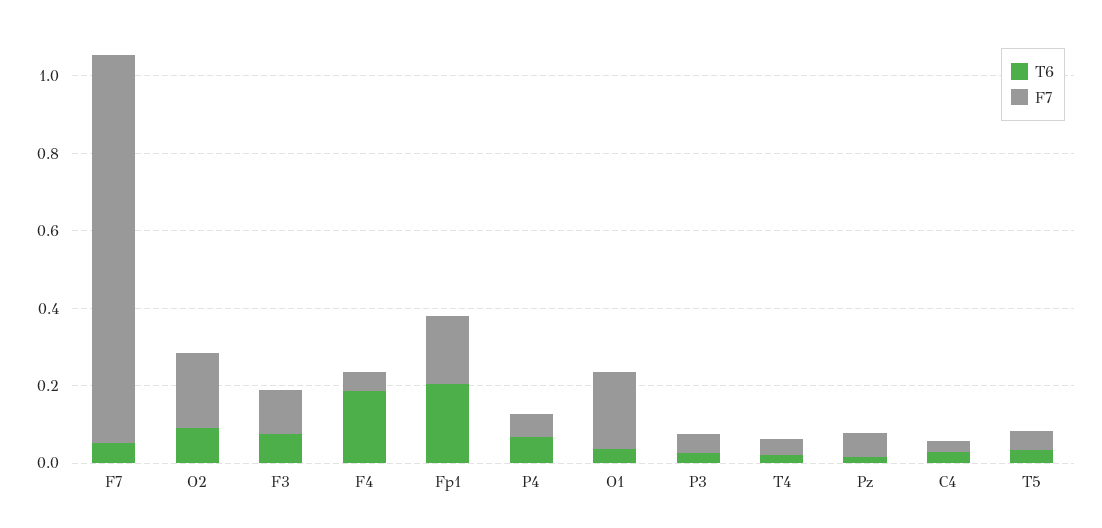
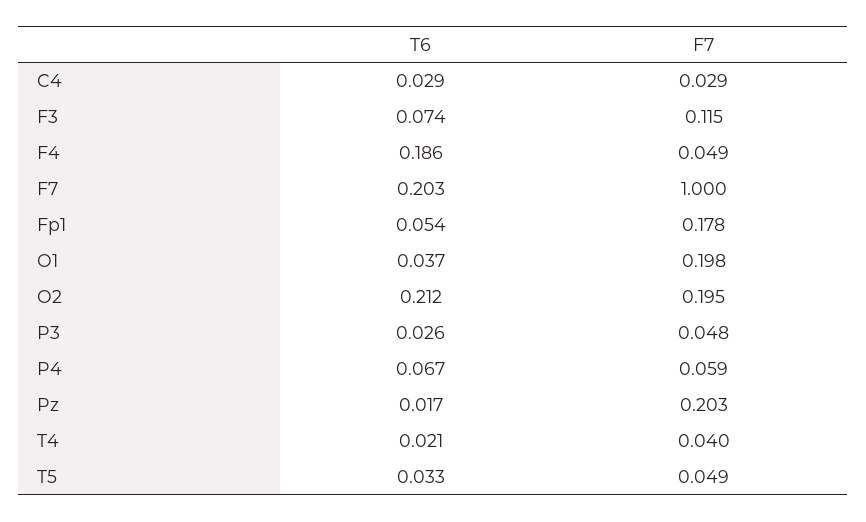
  {
    "T6": {
-     "F7": 0.05,
+     "F7": 0.203,
-     "O2": 0.1,
+     "O2": 0.212,
      "F3": 0.074,
      "F4": 0.186,
-     "Fp1": 0.2,
+     "Fp1": 0.054,
      "P4": 0.067,
      "O1": 0.037,
      "P3": 0.026,
      "T4": 0.021,
      "Pz": 0.017,
      "C4": 0.029,
      "T5": 0.033
    },
    "F7": {
      "F7": 1,
      "O2": 0.195,
      "F3": 0.115,
      "F4": 0.049,
      "Fp1": 0.178,
      "P4": 0.059,
      "O1": 0.198,
      "P3": 0.048,
      "T4": 0.04,
-     "Pz": 0.05,
+     "Pz": 0.203,
      "C4": 0.029,
      "T5": 0.049
    }
  }

